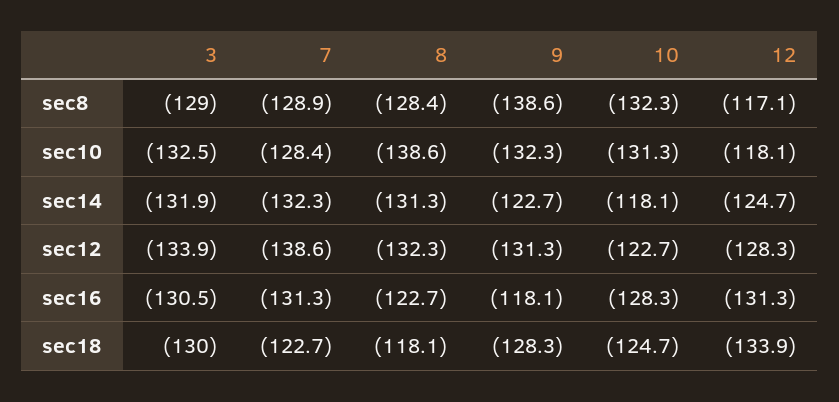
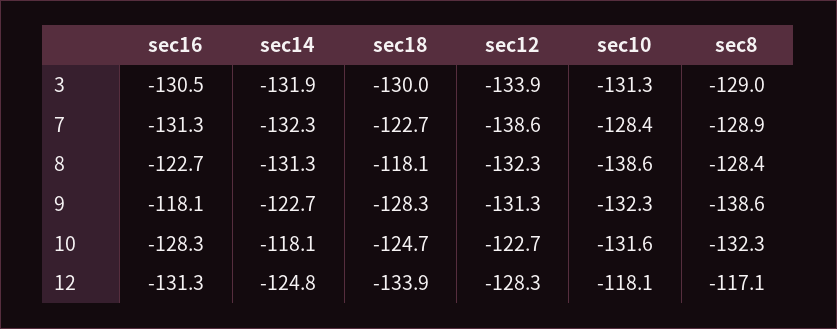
  {
    "3": {
      "sec8": -129,
-     "sec10": -132.5,
+     "sec10": -131.3,
      "sec14": -131.9,
      "sec12": -133.9,
      "sec16": -130.5,
      "sec18": -130
    },
    "7": {
      "sec8": -128.9,
      "sec10": -128.4,
      "sec14": -132.3,
      "sec12": -138.6,
      "sec16": -131.3,
      "sec18": -122.7
    },
    "8": {
      "sec8": -128.4,
      "sec10": -138.6,
      "sec14": -131.3,
      "sec12": -132.3,
      "sec16": -122.7,
      "sec18": -118.1
    },
    "9": {
      "sec8": -138.6,
      "sec10": -132.3,
      "sec14": -122.7,
      "sec12": -131.3,
      "sec16": -118.1,
      "sec18": -128.3
    },
    "10": {
      "sec8": -132.3,
-     "sec10": -131.3,
+     "sec10": -131.6,
      "sec14": -118.1,
      "sec12": -122.7,
      "sec16": -128.3,
      "sec18": -124.7
    },
    "12": {
      "sec8": -117.1,
      "sec10": -118.1,
-     "sec14": -124.7,
+     "sec14": -124.8,
      "sec12": -128.3,
      "sec16": -131.3,
      "sec18": -133.9
    }
  }

